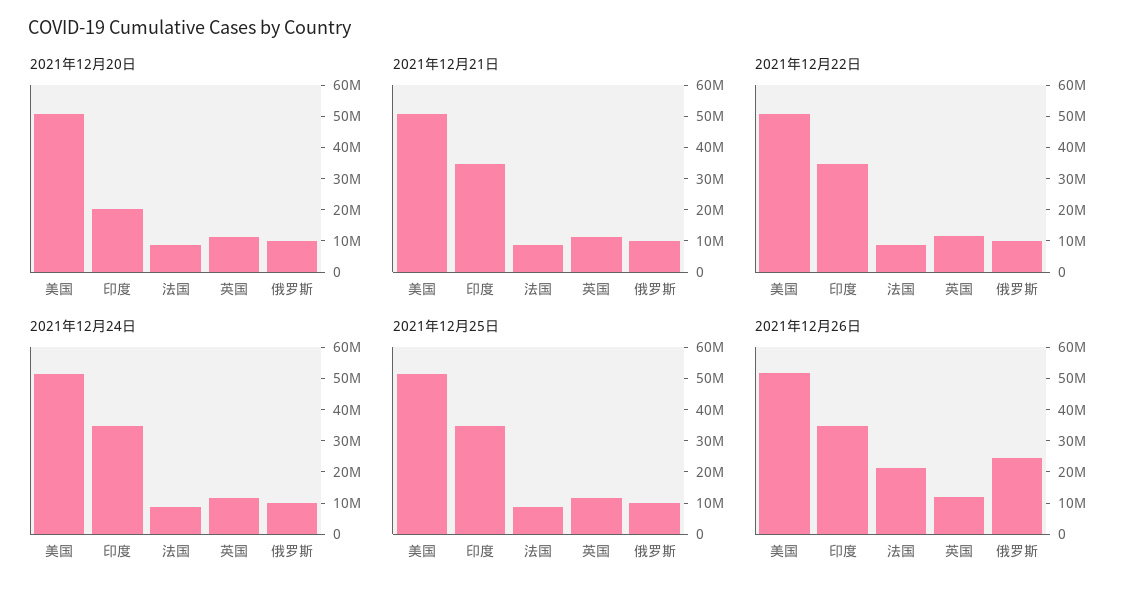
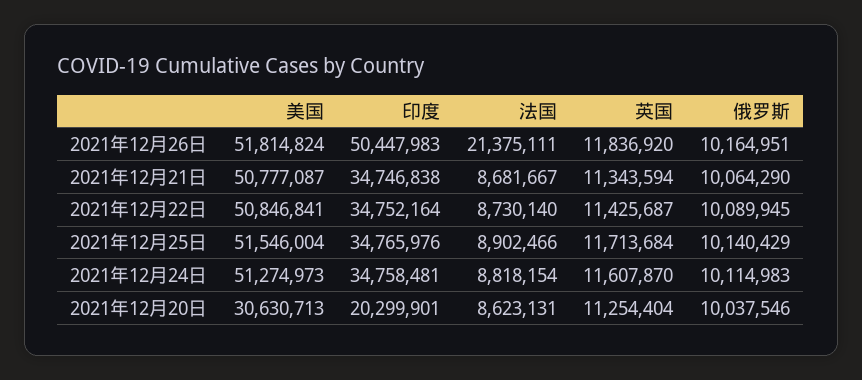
  {
    "2021年12月20日": {
-     "美国": 50000000,
+     "美国": 30630713,
      "印度": 20299901,
      "法国": 8623131,
      "英国": 11254404,
      "俄罗斯": 10037546
    },
    "2021年12月21日": {
      "美国": 50777087,
      "印度": 34746838,
      "法国": 8681667,
      "英国": 11343594,
      "俄罗斯": 10064290
    },
    "2021年12月22日": {
      "美国": 50846841,
      "印度": 34752164,
      "法国": 8730140,
      "英国": 11425687,
      "俄罗斯": 10089945
    },
    "2021年12月24日": {
      "美国": 51274973,
      "印度": 34758481,
      "法国": 8818154,
      "英国": 11607870,
      "俄罗斯": 10114983
    },
    "2021年12月25日": {
      "美国": 51546004,
      "印度": 34765976,
      "法国": 8902466,
      "英国": 11713684,
      "俄罗斯": 10140429
    },
    "2021年12月26日": {
      "美国": 51814824,
-     "印度": 35000000,
+     "印度": 50447983,
      "法国": 21375111,
      "英国": 11836920,
-     "俄罗斯": 25000000
+     "俄罗斯": 10164951
    }
  }

